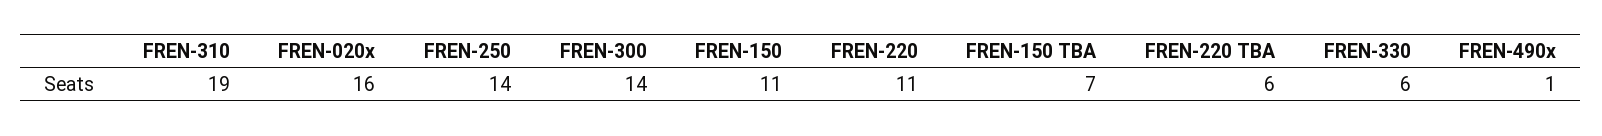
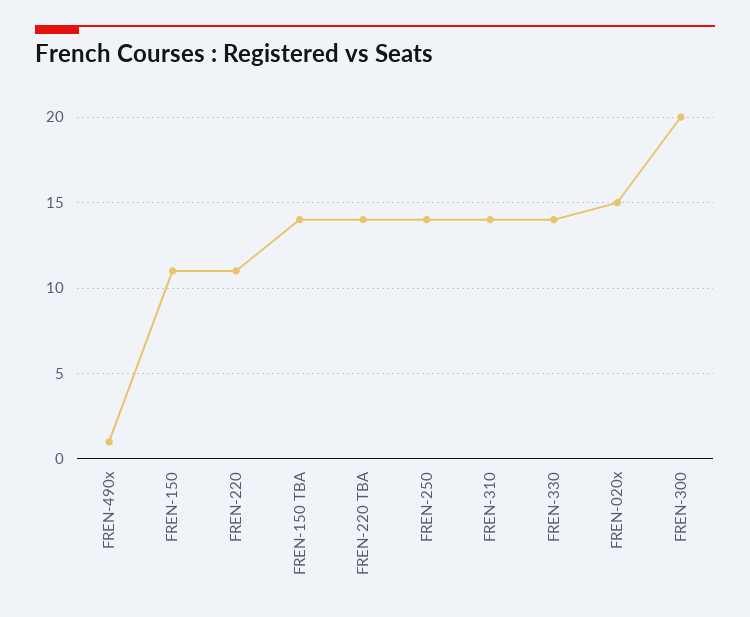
  {
-   "FREN-310": 19,
+   "FREN-310": 14,
-   "FREN-020x": 16,
+   "FREN-020x": 15,
    "FREN-250": 14,
-   "FREN-300": 14,
+   "FREN-300": 20,
    "FREN-150": 11,
    "FREN-220": 11,
-   "FREN-150 TBA": 7,
+   "FREN-150 TBA": 14,
-   "FREN-220 TBA": 6,
+   "FREN-220 TBA": 14,
-   "FREN-330": 6,
+   "FREN-330": 14,
    "FREN-490x": 1
  }

